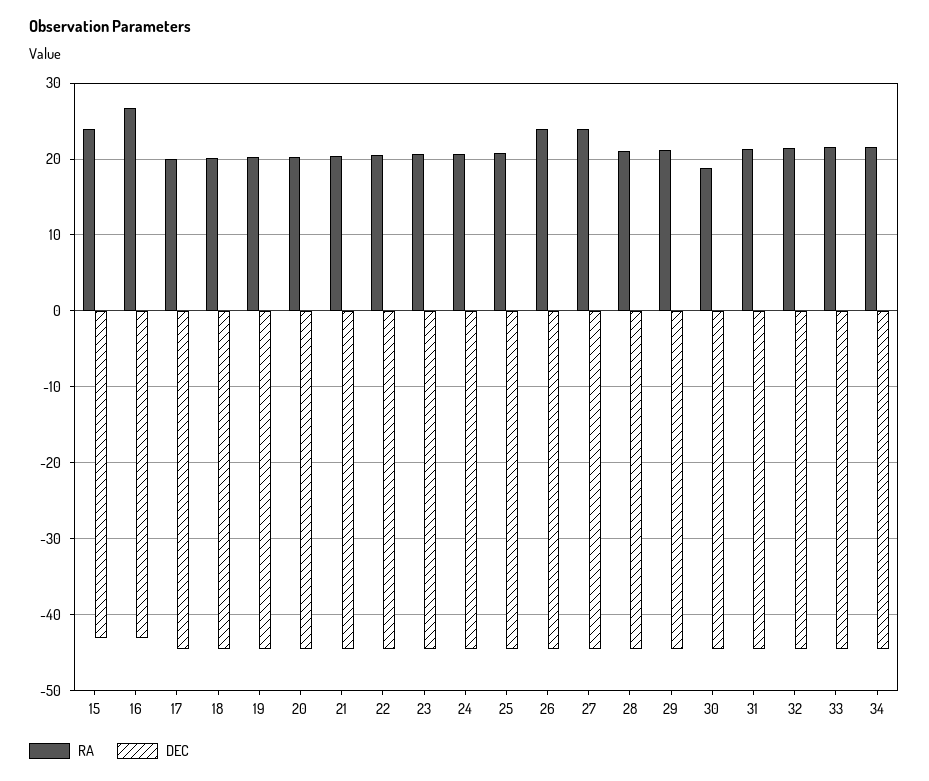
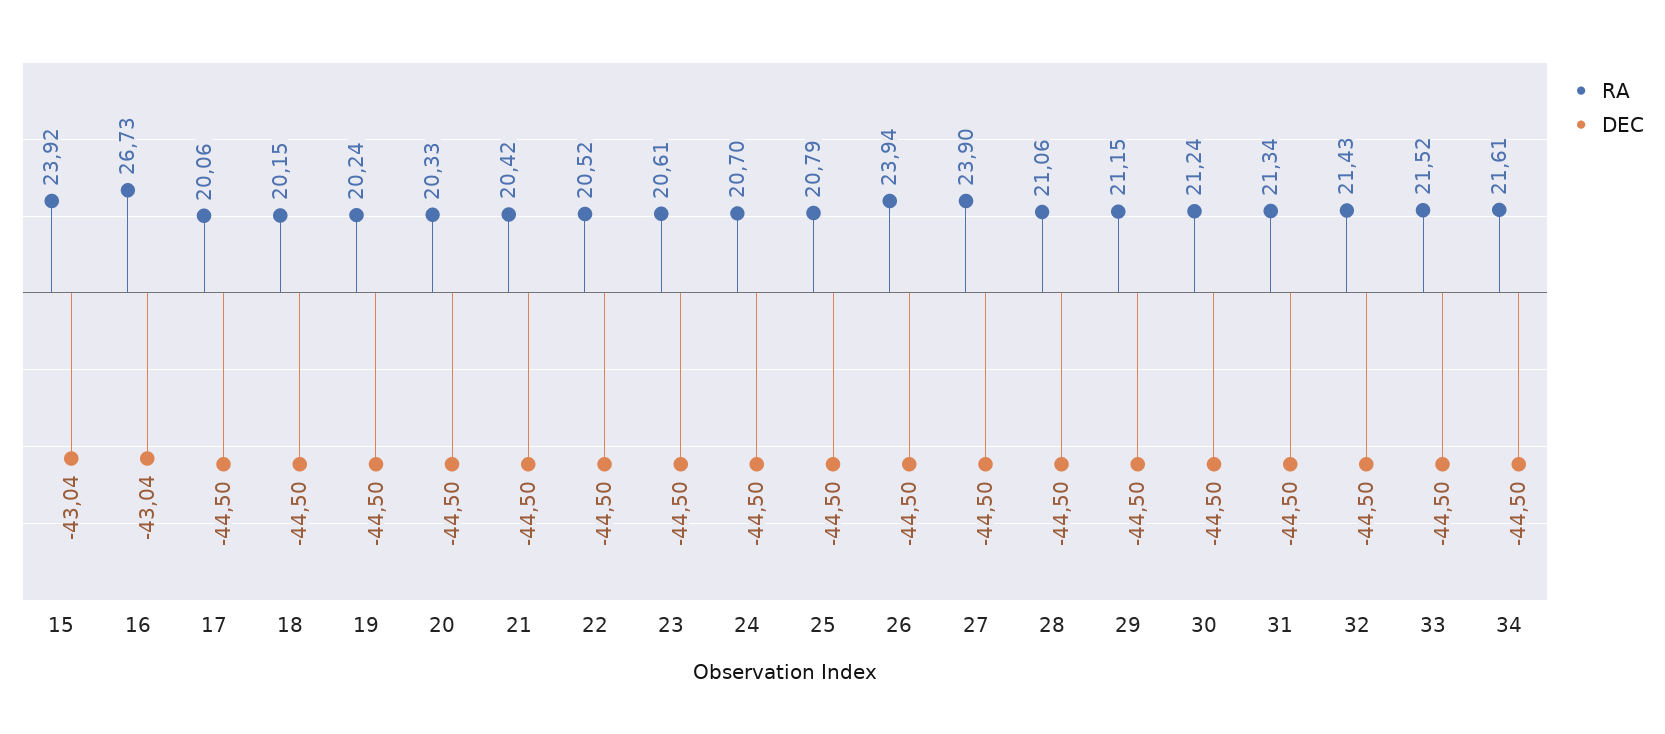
  {
    "RA": {
      "15": 23.92,
      "16": 26.73,
      "17": 20.06,
      "18": 20.15,
      "19": 20.24,
      "20": 20.33,
      "21": 20.42,
      "22": 20.52,
      "23": 20.61,
      "24": 20.7,
      "25": 20.79,
      "26": 23.94,
      "27": 23.9,
      "28": 21.06,
      "29": 21.15,
-     "30": 19,
+     "30": 21.24,
      "31": 21.34,
      "32": 21.43,
      "33": 21.52,
      "34": 21.61
    },
    "DEC": {
      "15": -43.04,
      "16": -43.04,
      "17": -44.5,
      "18": -44.5,
      "19": -44.5,
      "20": -44.5,
      "21": -44.5,
      "22": -44.5,
      "23": -44.5,
      "24": -44.5,
      "25": -44.5,
      "26": -44.5,
      "27": -44.5,
      "28": -44.5,
      "29": -44.5,
      "30": -44.5,
      "31": -44.5,
      "32": -44.5,
      "33": -44.5,
      "34": -44.5
    }
  }

